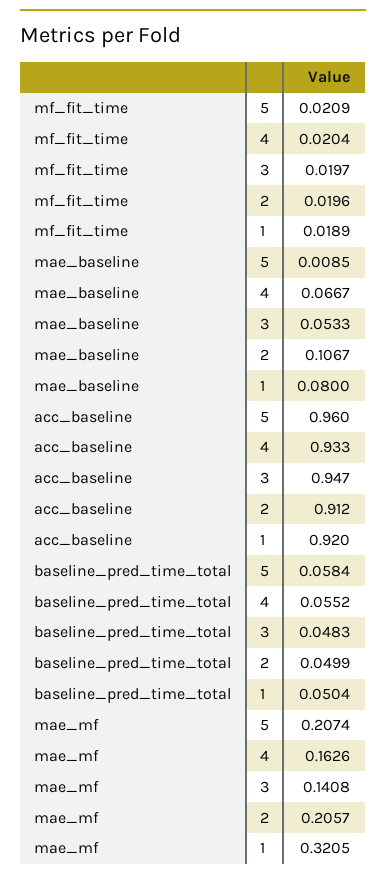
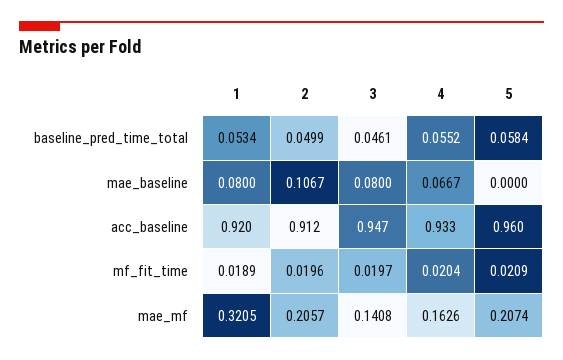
  {
    "mf_fit_time": {
      "5": 0.0209,
      "4": 0.0204,
      "3": 0.0197,
      "2": 0.0196,
      "1": 0.0189
    },
    "mae_baseline": {
-     "5": 0.0085,
+     "5": 0,
      "4": 0.0667,
-     "3": 0.0533,
+     "3": 0.08,
      "2": 0.1067,
      "1": 0.08
    },
    "acc_baseline": {
      "5": 0.96,
      "4": 0.933,
      "3": 0.947,
      "2": 0.912,
      "1": 0.92
    },
    "baseline_pred_time_total": {
      "5": 0.0584,
      "4": 0.0552,
-     "3": 0.0483,
+     "3": 0.0461,
      "2": 0.0499,
-     "1": 0.0504
+     "1": 0.0534
    },
    "mae_mf": {
      "5": 0.2074,
      "4": 0.1626,
      "3": 0.1408,
      "2": 0.2057,
      "1": 0.3205
    }
  }

